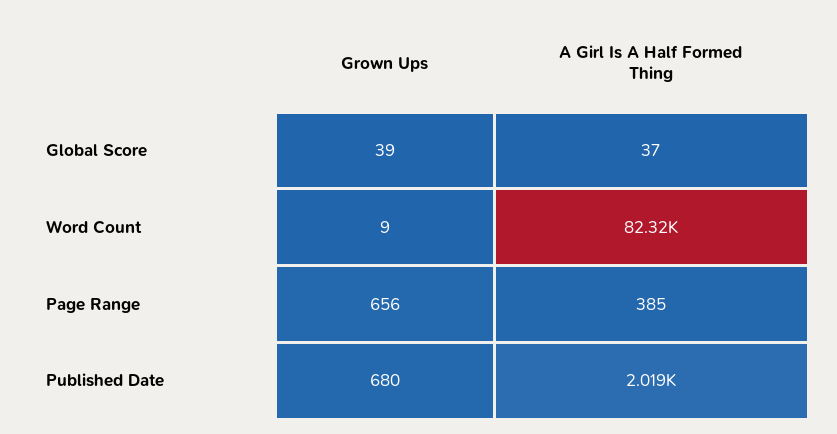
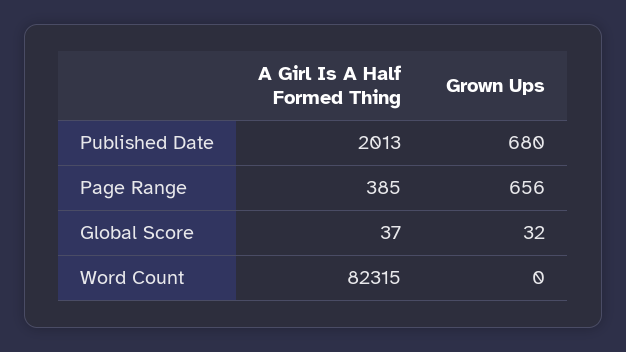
  {
    "Grown Ups": {
-     "Global Score": 39,
+     "Global Score": 32,
-     "Word Count": 9,
+     "Word Count": 0,
      "Page Range": 656,
      "Published Date": 680
    },
    "A Girl Is A Half Formed Thing": {
      "Global Score": 37,
      "Word Count": 82315,
      "Page Range": 385,
-     "Published Date": 2019
+     "Published Date": 2013
    }
  }

